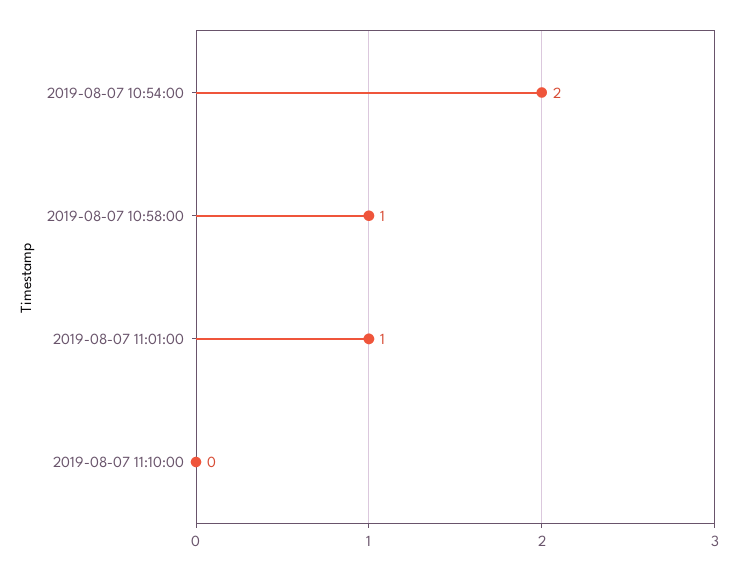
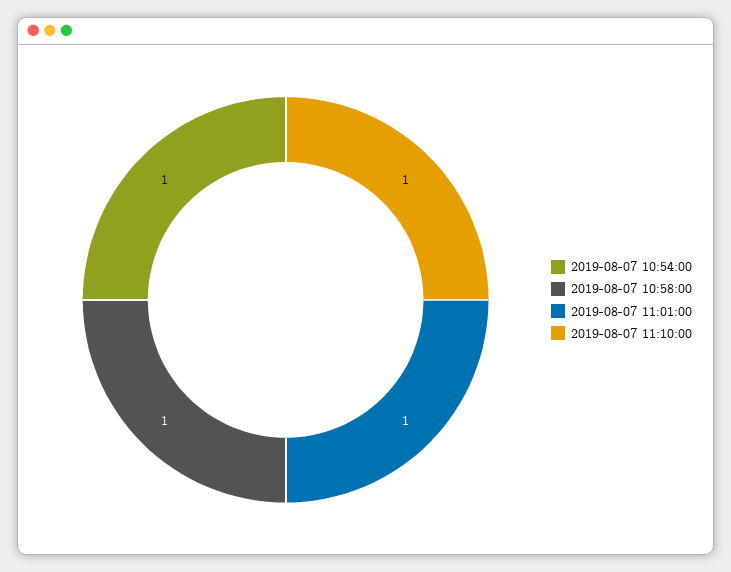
  {
-   "2019-08-07 10:54:00": 2,
+   "2019-08-07 10:54:00": 1,
    "2019-08-07 10:58:00": 1,
    "2019-08-07 11:01:00": 1,
-   "2019-08-07 11:10:00": 0
+   "2019-08-07 11:10:00": 1
  }

